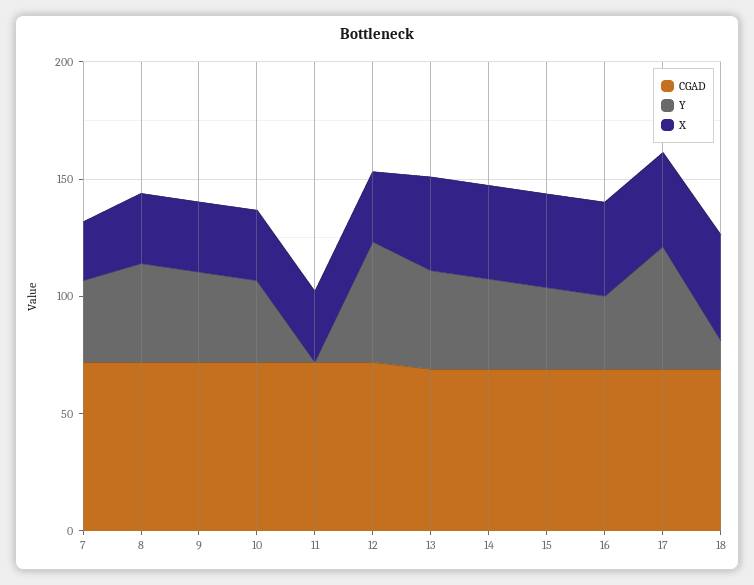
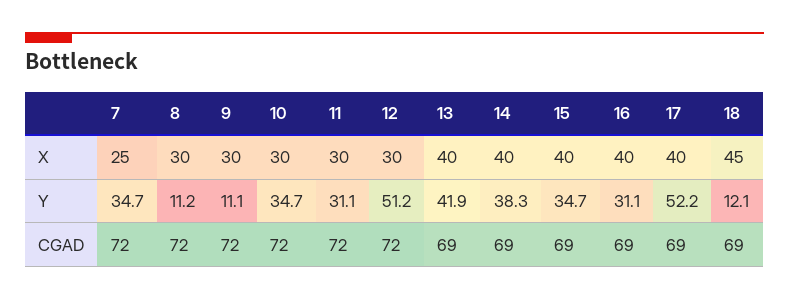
  {
    "CGAD": {
      "7": 72,
      "8": 72,
      "9": 72,
      "10": 72,
      "11": 72,
      "12": 72,
      "13": 69,
      "14": 69,
      "15": 69,
      "16": 69,
      "17": 69,
      "18": 69
    },
    "Y": {
      "7": 34.7,
-     "8": 40,
+     "8": 11.2,
-     "9": 40,
+     "9": 11.1,
      "10": 34.7,
-     "11": 0,
+     "11": 31.1,
      "12": 51.2,
      "13": 41.9,
      "14": 38.3,
      "15": 34.7,
      "16": 31.1,
      "17": 52.2,
      "18": 12.1
    },
    "X": {
      "7": 25,
      "8": 30,
      "9": 30,
      "10": 30,
      "11": 30,
      "12": 30,
      "13": 40,
      "14": 40,
      "15": 40,
      "16": 40,
      "17": 40,
      "18": 45
    }
  }

